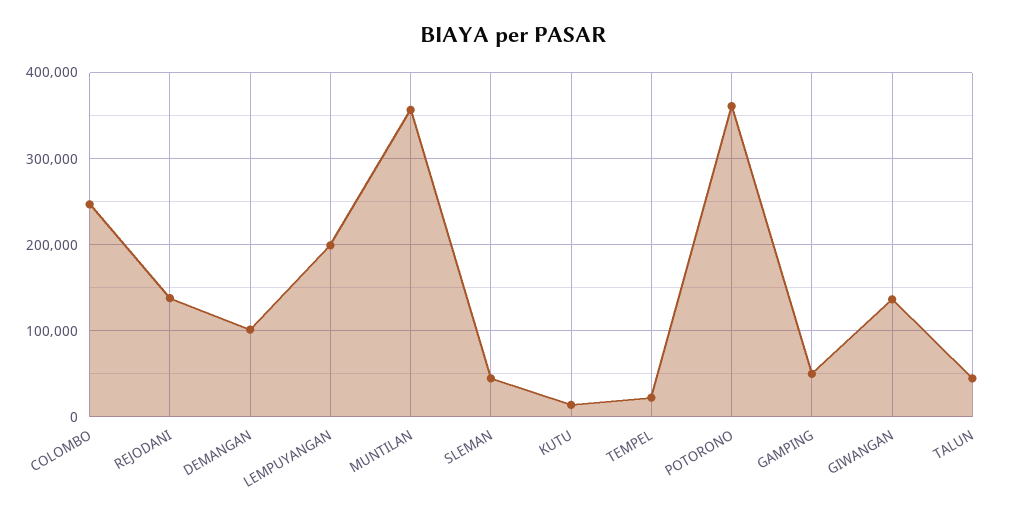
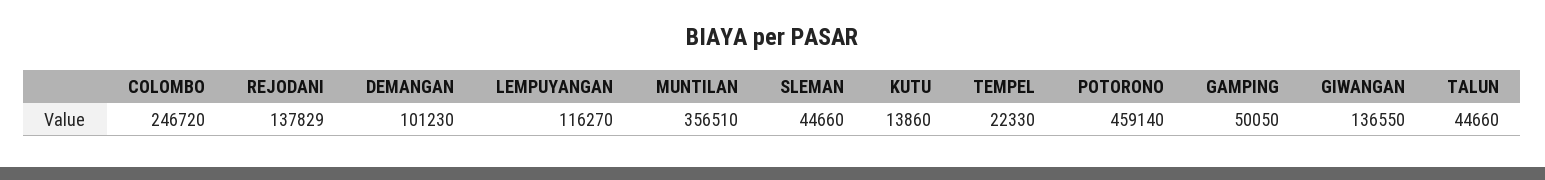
  {
    "COLOMBO": 246720,
    "REJODANI": 137829,
    "DEMANGAN": 101230,
-   "LEMPUYANGAN": 200000,
+   "LEMPUYANGAN": 116270,
    "MUNTILAN": 356510,
    "SLEMAN": 44660,
    "KUTU": 13860,
    "TEMPEL": 22330,
-   "POTORONO": 360000,
+   "POTORONO": 459140,
    "GAMPING": 50050,
    "GIWANGAN": 136550,
    "TALUN": 44660
  }

